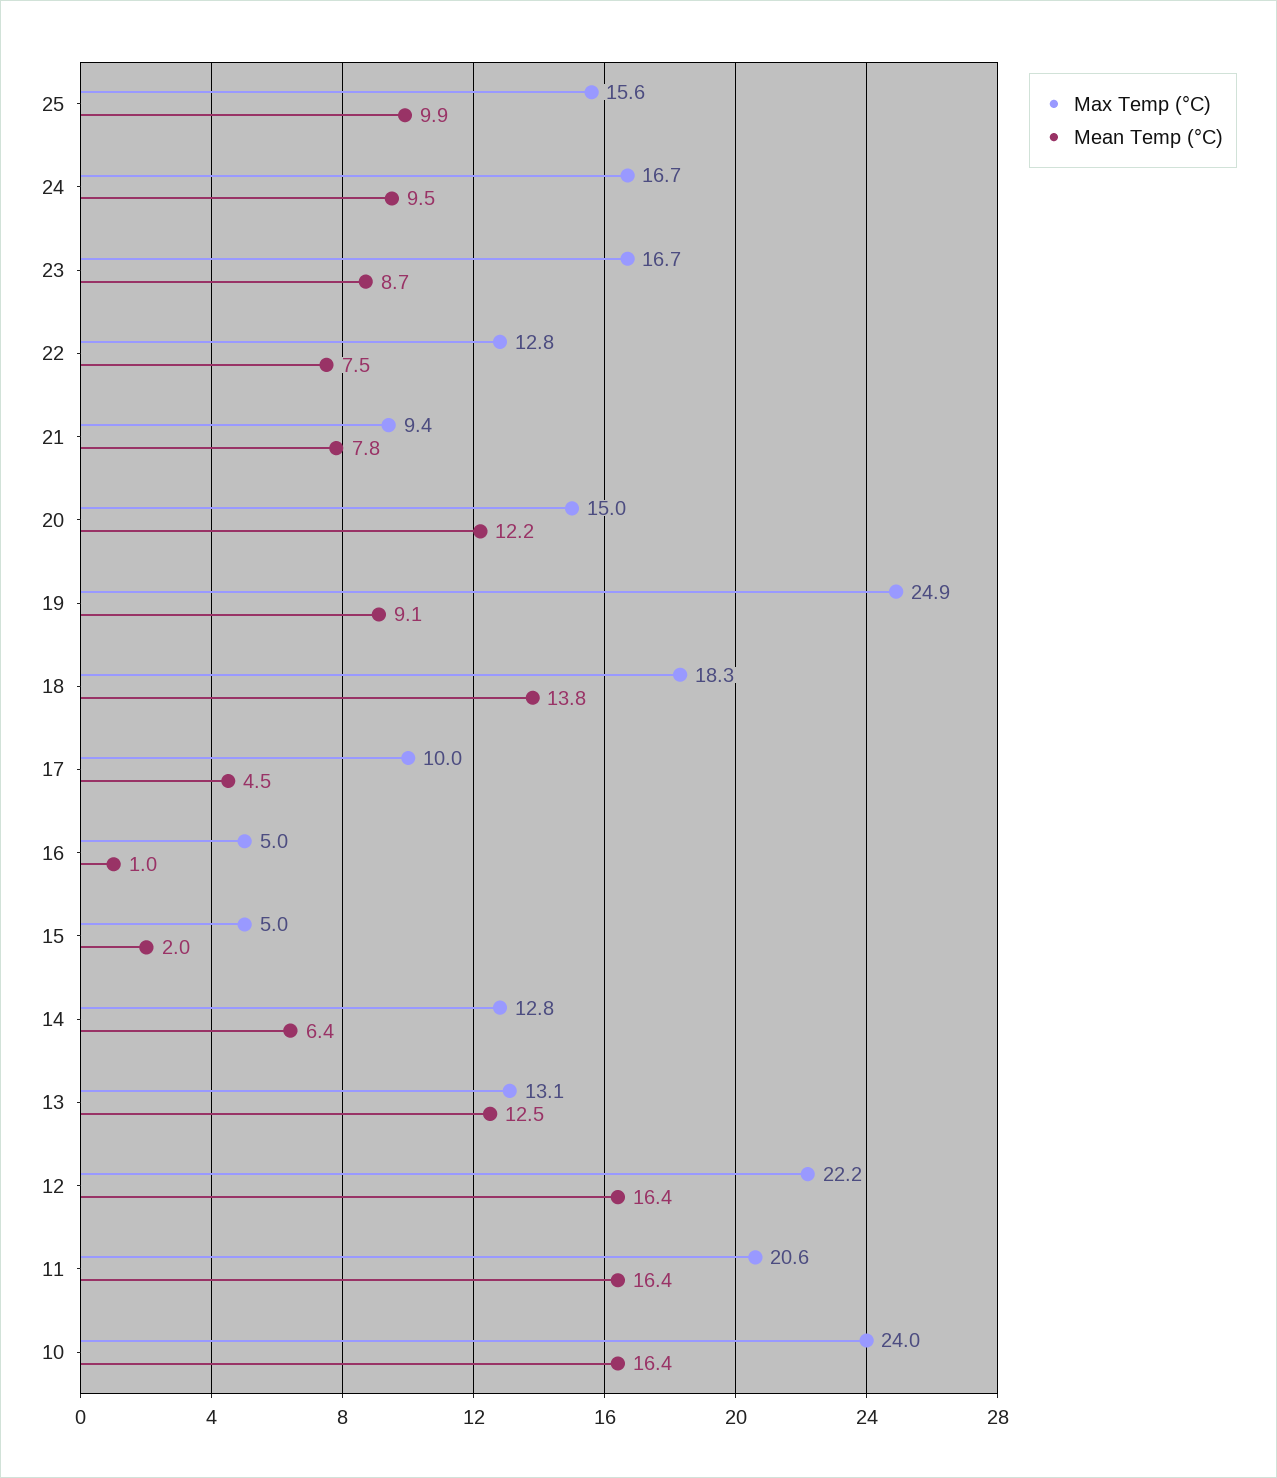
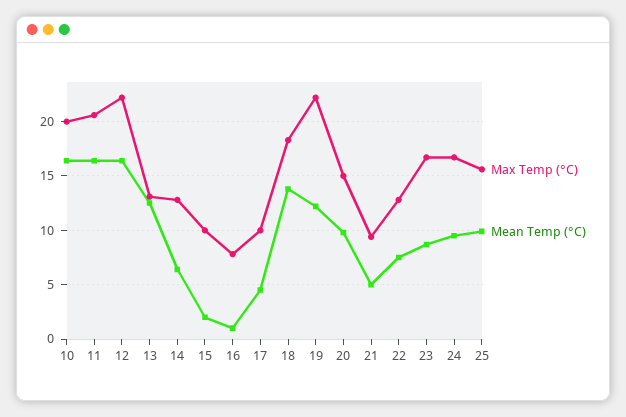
  {
    "Max Temp (°C)": {
      "25": 15.6,
      "24": 16.7,
      "23": 16.7,
      "22": 12.8,
      "21": 9.4,
      "20": 15,
-     "19": 24.9,
+     "19": 22,
      "18": 18.3,
      "17": 10,
-     "16": 5,
+     "16": 8,
-     "15": 5,
+     "15": 10,
      "14": 12.8,
      "13": 13.1,
      "12": 22.2,
      "11": 20.6,
-     "10": 24
+     "10": 20
    },
    "Mean Temp (°C)": {
      "25": 9.9,
      "24": 9.5,
      "23": 8.7,
      "22": 7.5,
-     "21": 7.8,
+     "21": 5,
-     "20": 12.2,
+     "20": 10,
-     "19": 9.1,
+     "19": 12,
      "18": 13.8,
      "17": 4.5,
      "16": 1,
      "15": 2,
      "14": 6.4,
      "13": 12.5,
      "12": 16.4,
      "11": 16.4,
      "10": 16.4
    }
  }

